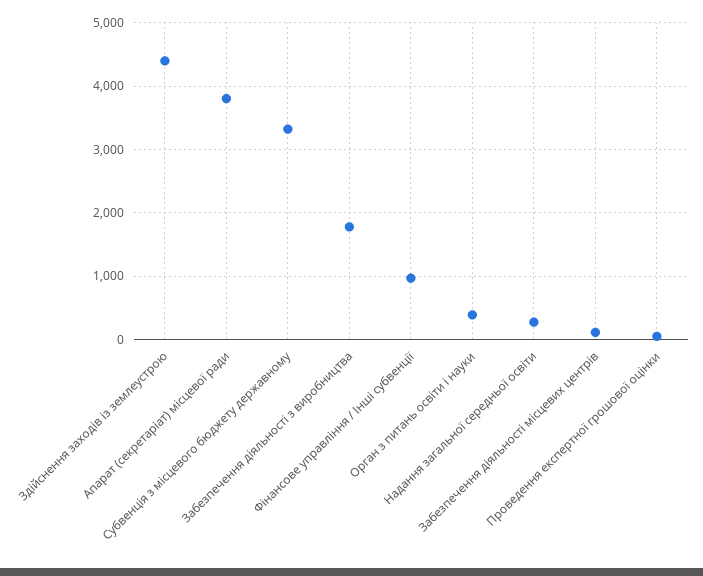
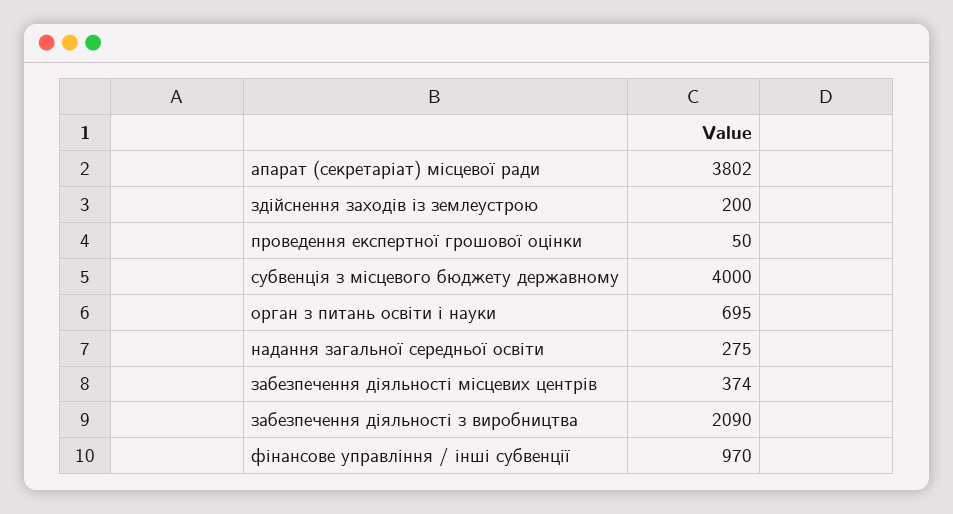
  {
-   "Здійснення заходів із землеустрою": 4400,
+   "Здійснення заходів із землеустрою": 200,
    "Апарат (секретаріат) місцевої ради": 3802,
-   "Субвенція з місцевого бюджету державному": 3300,
+   "Субвенція з місцевого бюджету державному": 4000,
-   "Забезпечення діяльності з виробництва": 1800,
+   "Забезпечення діяльності з виробництва": 2090,
    "Фінансове управління / Інші субвенції": 970,
-   "Орган з питань освіти і науки": 400,
+   "Орган з питань освіти і науки": 695,
    "Надання загальної середньої освіти": 275,
-   "Забезпечення діяльності місцевих центрів": 100,
+   "Забезпечення діяльності місцевих центрів": 374,
    "Проведення експертної грошової оцінки": 50
  }

